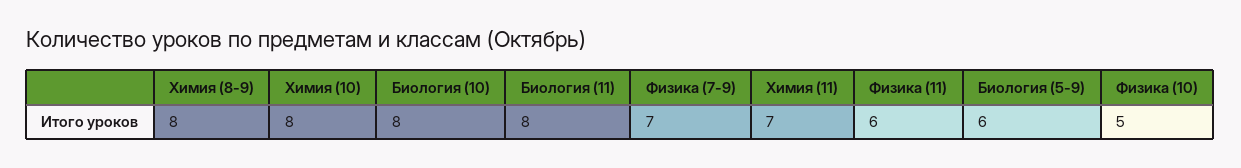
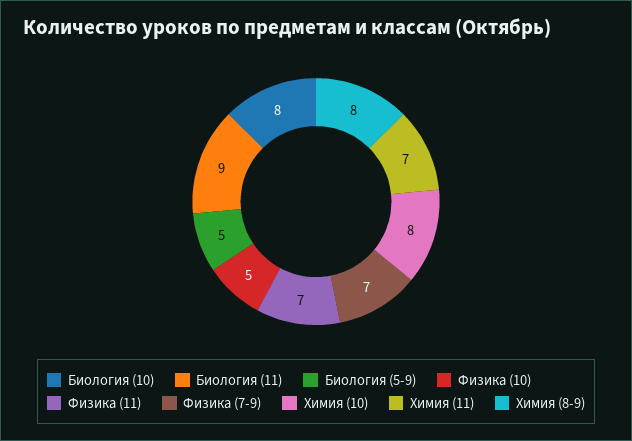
  {
    "Химия (8-9)": 8,
    "Химия (10)": 8,
    "Биология (10)": 8,
-   "Биология (11)": 8,
+   "Биология (11)": 9,
    "Физика (7-9)": 7,
    "Химия (11)": 7,
-   "Физика (11)": 6,
+   "Физика (11)": 7,
-   "Биология (5-9)": 6,
+   "Биология (5-9)": 5,
    "Физика (10)": 5
  }

